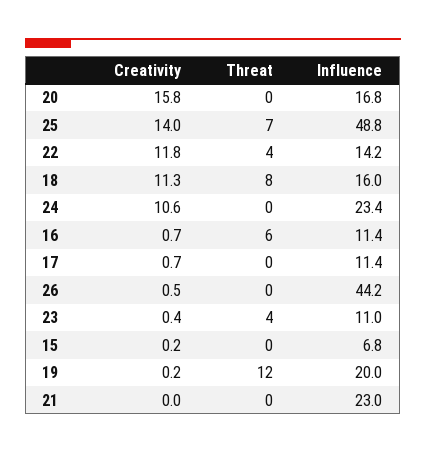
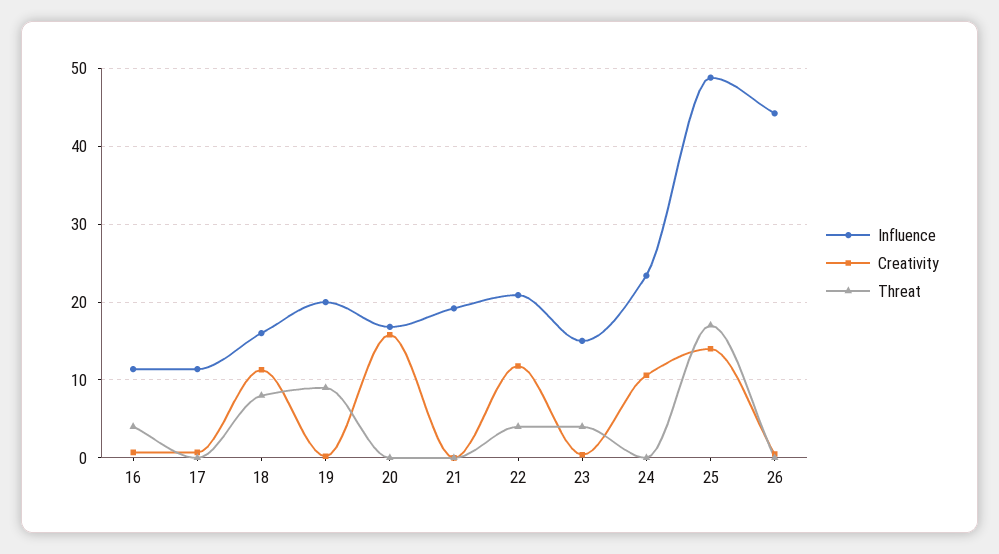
  {
    "Creativity": {
      "20": 15.8,
      "25": 14,
      "22": 11.8,
      "18": 11.3,
      "24": 10.6,
      "16": 0.7,
      "17": 0.7,
      "26": 0.5,
      "23": 0.4,
-     "15": 0.2,
      "19": 0.2,
      "21": 0
    },
    "Threat": {
      "20": 0,
-     "25": 7,
+     "25": 17,
      "22": 4,
      "18": 8,
      "24": 0,
-     "16": 6,
+     "16": 4,
      "17": 0,
      "26": 0,
      "23": 4,
-     "15": 0,
-     "19": 12,
+     "19": 9,
      "21": 0
    },
    "Influence": {
      "20": 16.8,
      "25": 48.8,
-     "22": 14.2,
+     "22": 21,
      "18": 16,
      "24": 23.4,
      "16": 11.4,
      "17": 11.4,
      "26": 44.2,
-     "23": 11,
+     "23": 15,
-     "15": 6.8,
      "19": 20,
-     "21": 23
+     "21": 19
    }
  }

